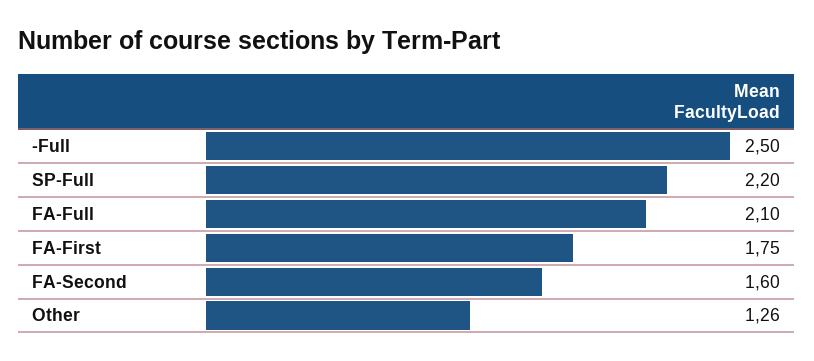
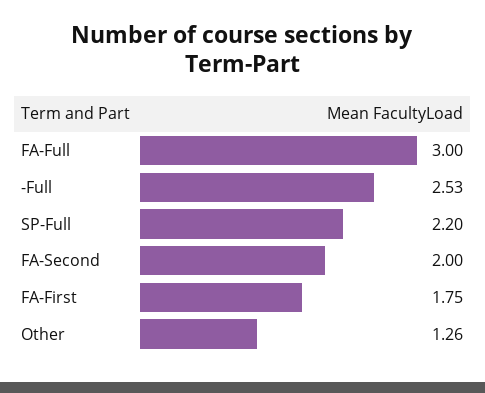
  {
-   "-Full": 2.5,
+   "-Full": 2.53,
    "SP-Full": 2.2,
-   "FA-Full": 2.1,
+   "FA-Full": 3,
    "FA-First": 1.75,
-   "FA-Second": 1.6,
+   "FA-Second": 2,
    "Other": 1.26
  }

